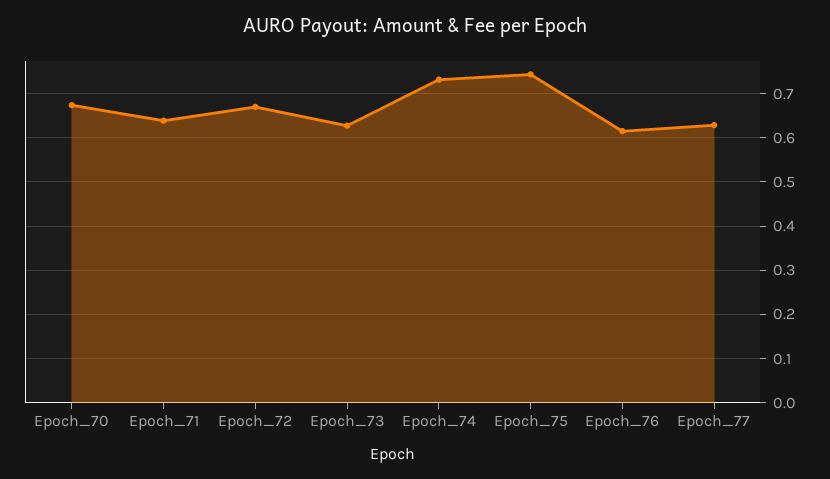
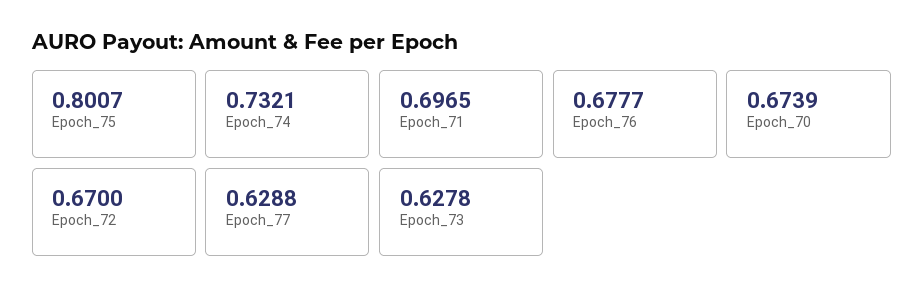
  {
    "Epoch_70": 0.6739,
-   "Epoch_71": 0.64,
+   "Epoch_71": 0.6965,
    "Epoch_72": 0.67,
    "Epoch_73": 0.6278,
    "Epoch_74": 0.7321,
-   "Epoch_75": 0.74,
+   "Epoch_75": 0.8007,
-   "Epoch_76": 0.62,
+   "Epoch_76": 0.6777,
    "Epoch_77": 0.6288
  }

